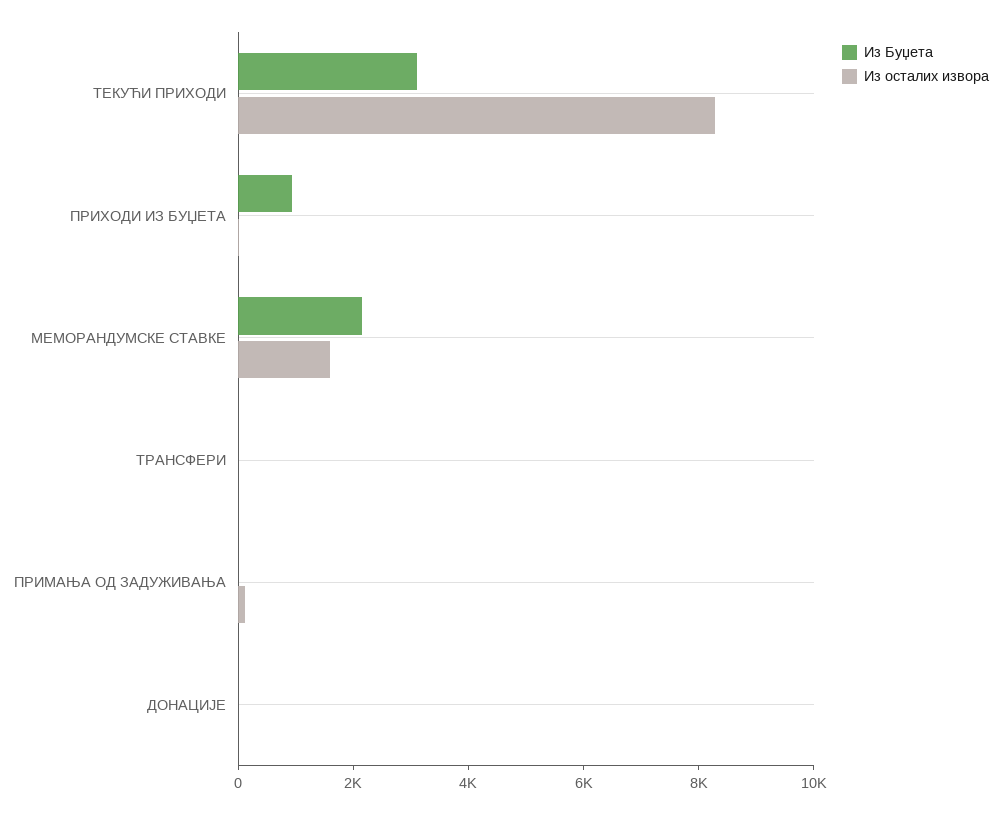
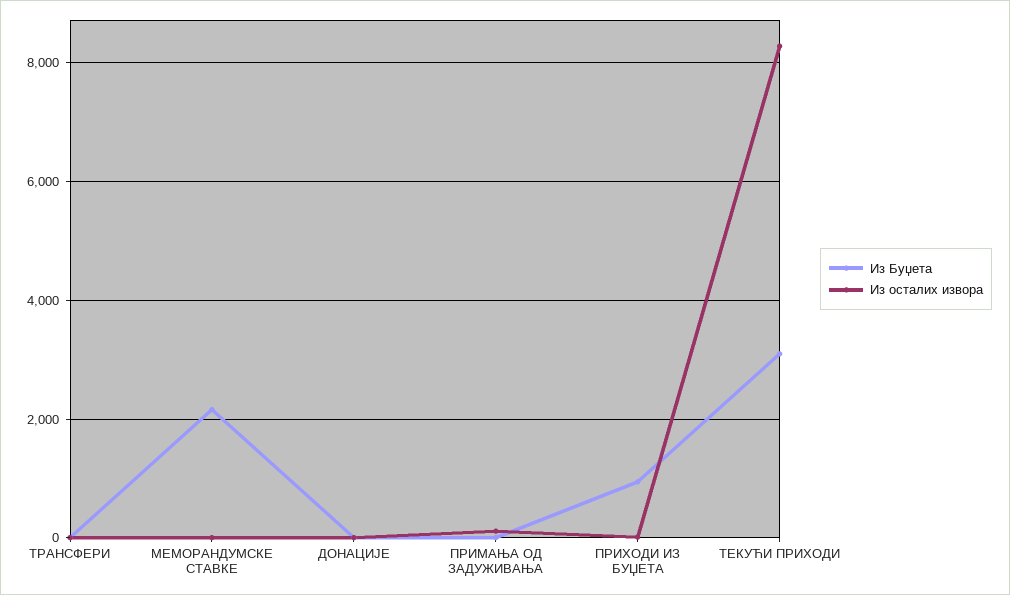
  {
    "Из Буџета": {
      "ТЕКУЋИ ПРИХОДИ": 3000,
      "ПРИХОДИ ИЗ БУЏЕТА": 1000,
      "МЕМОРАНДУМСКЕ СТАВКЕ": 2200,
      "ТРАНСФЕРИ": 0,
      "ПРИМАЊА ОД ЗАДУЖИВАЊА": 0,
      "ДОНАЦИЈЕ": 0
    },
    "Из осталих извора": {
      "ТЕКУЋИ ПРИХОДИ": 8200,
      "ПРИХОДИ ИЗ БУЏЕТА": 0,
-     "МЕМОРАНДУМСКЕ СТАВКЕ": 1500,
+     "МЕМОРАНДУМСКЕ СТАВКЕ": 0,
      "ТРАНСФЕРИ": 0,
      "ПРИМАЊА ОД ЗАДУЖИВАЊА": 200,
      "ДОНАЦИЈЕ": 0
    }
  }

